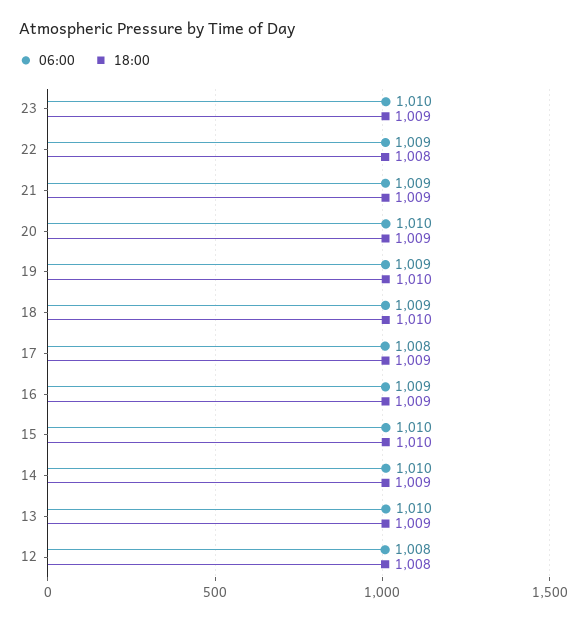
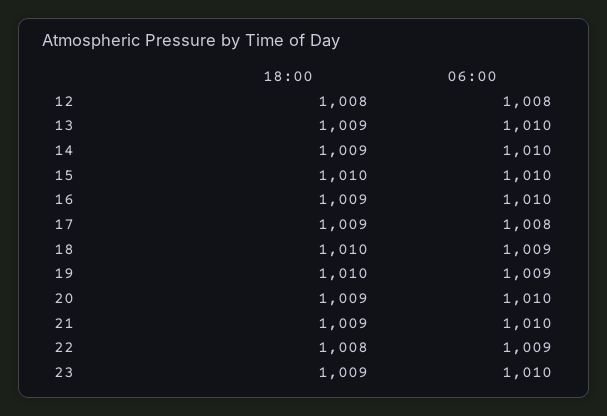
  {
    "06:00": {
      "23": 1010,
      "22": 1009,
-     "21": 1009,
+     "21": 1010,
      "20": 1010,
      "19": 1009,
      "18": 1009,
      "17": 1008,
-     "16": 1009,
+     "16": 1010,
      "15": 1010,
      "14": 1010,
      "13": 1010,
      "12": 1008
    },
    "18:00": {
      "23": 1009,
      "22": 1008,
      "21": 1009,
      "20": 1009,
      "19": 1010,
      "18": 1010,
      "17": 1009,
      "16": 1009,
      "15": 1010,
      "14": 1009,
      "13": 1009,
      "12": 1008
    }
  }

